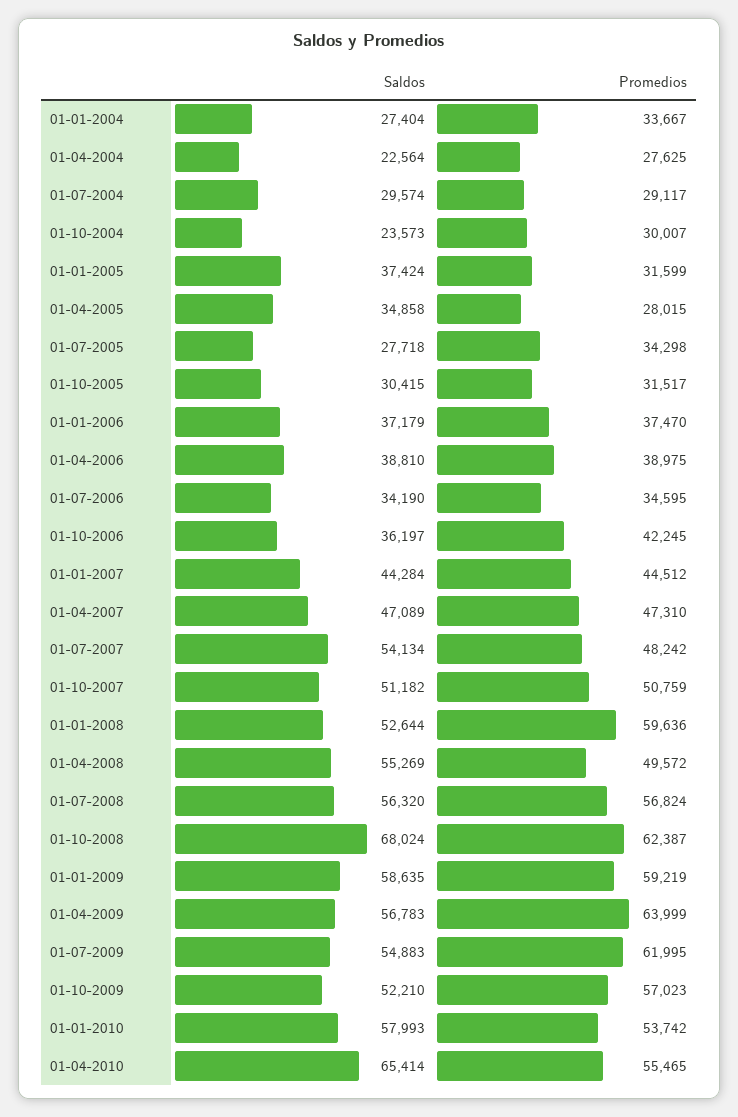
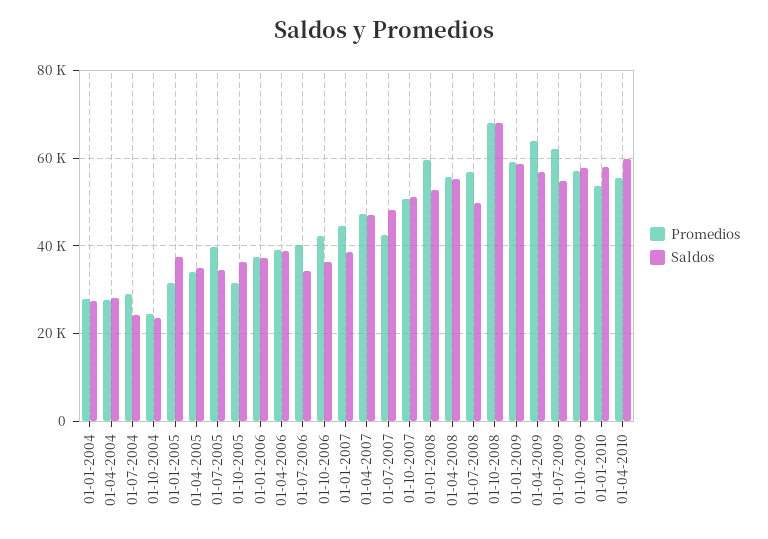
  {
    "Saldos": {
      "01-01-2004": 27404,
-     "01-04-2004": 22564,
+     "01-04-2004": 28000,
-     "01-07-2004": 29574,
+     "01-07-2004": 24000,
      "01-10-2004": 23573,
      "01-01-2005": 37424,
      "01-04-2005": 34858,
-     "01-07-2005": 27718,
+     "01-07-2005": 34000,
-     "01-10-2005": 30415,
+     "01-10-2005": 36000,
      "01-01-2006": 37179,
      "01-04-2006": 38810,
      "01-07-2006": 34190,
      "01-10-2006": 36197,
-     "01-01-2007": 44284,
+     "01-01-2007": 38000,
      "01-04-2007": 47089,
-     "01-07-2007": 54134,
+     "01-07-2007": 48000,
      "01-10-2007": 51182,
      "01-01-2008": 52644,
      "01-04-2008": 55269,
-     "01-07-2008": 56320,
+     "01-07-2008": 50000,
      "01-10-2008": 68024,
      "01-01-2009": 58635,
      "01-04-2009": 56783,
      "01-07-2009": 54883,
-     "01-10-2009": 52210,
+     "01-10-2009": 58000,
      "01-01-2010": 57993,
-     "01-04-2010": 65414
+     "01-04-2010": 60000
    },
    "Promedios": {
-     "01-01-2004": 33667,
+     "01-01-2004": 28000,
      "01-04-2004": 27625,
      "01-07-2004": 29117,
-     "01-10-2004": 30007,
+     "01-10-2004": 24000,
      "01-01-2005": 31599,
-     "01-04-2005": 28015,
+     "01-04-2005": 34000,
-     "01-07-2005": 34298,
+     "01-07-2005": 40000,
      "01-10-2005": 31517,
      "01-01-2006": 37470,
      "01-04-2006": 38975,
-     "01-07-2006": 34595,
+     "01-07-2006": 40000,
      "01-10-2006": 42245,
      "01-01-2007": 44512,
      "01-04-2007": 47310,
-     "01-07-2007": 48242,
+     "01-07-2007": 42000,
      "01-10-2007": 50759,
      "01-01-2008": 59636,
-     "01-04-2008": 49572,
+     "01-04-2008": 56000,
      "01-07-2008": 56824,
-     "01-10-2008": 62387,
+     "01-10-2008": 68000,
      "01-01-2009": 59219,
      "01-04-2009": 63999,
      "01-07-2009": 61995,
      "01-10-2009": 57023,
      "01-01-2010": 53742,
      "01-04-2010": 55465
    }
  }

